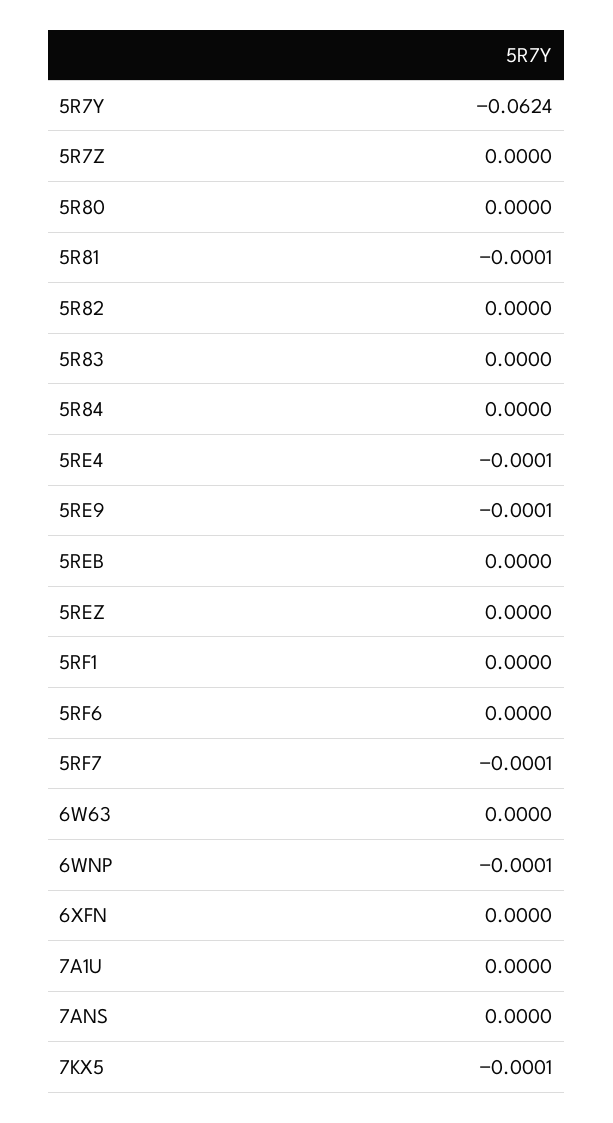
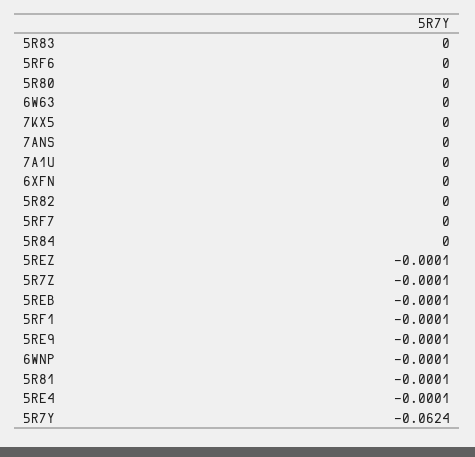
  {
    "5R7Y": -0.0624,
-   "5R7Z": 0,
+   "5R7Z": -0.0001,
    "5R80": 0,
    "5R81": -0.0001,
    "5R82": 0,
    "5R83": 0,
    "5R84": 0,
    "5RE4": -0.0001,
    "5RE9": -0.0001,
-   "5REB": 0,
+   "5REB": -0.0001,
-   "5REZ": 0,
+   "5REZ": -0.0001,
-   "5RF1": 0,
+   "5RF1": -0.0001,
    "5RF6": 0,
-   "5RF7": -0.0001,
+   "5RF7": 0,
    "6W63": 0,
    "6WNP": -0.0001,
    "6XFN": 0,
    "7A1U": 0,
    "7ANS": 0,
-   "7KX5": -0.0001
+   "7KX5": 0
  }

